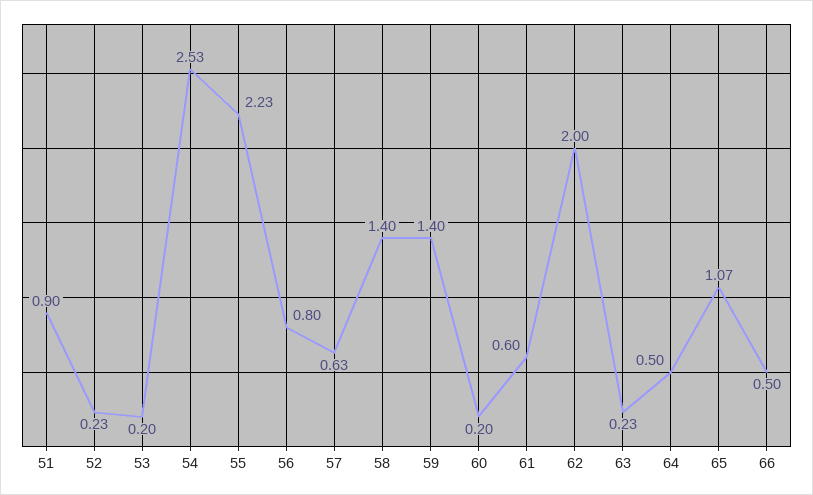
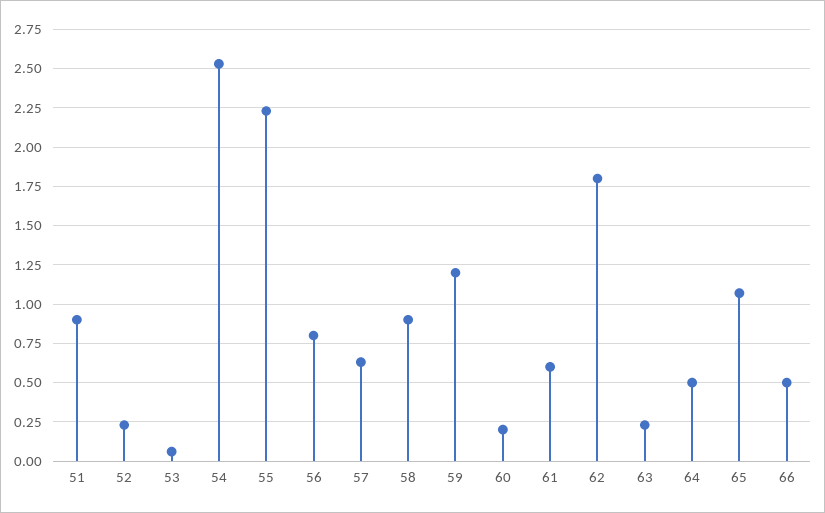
  {
    "51": 0.9,
    "52": 0.23,
-   "53": 0.2,
+   "53": 0.05,
    "54": 2.53,
    "55": 2.23,
    "56": 0.8,
    "57": 0.63,
-   "58": 1.4,
+   "58": 0.9,
-   "59": 1.4,
+   "59": 1.2,
    "60": 0.2,
    "61": 0.6,
-   "62": 2,
+   "62": 1.8,
    "63": 0.23,
    "64": 0.5,
    "65": 1.07,
    "66": 0.5
  }

